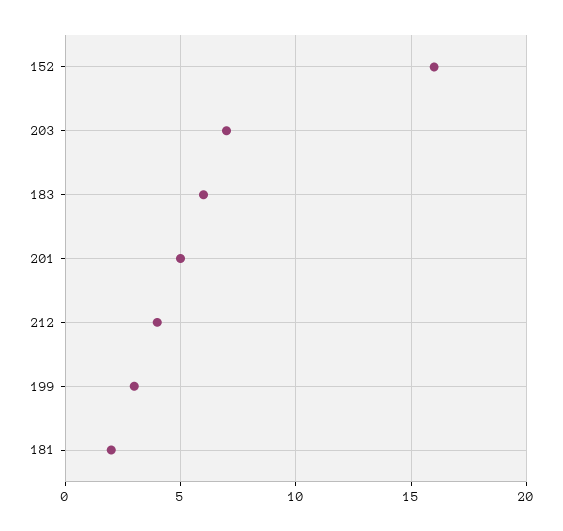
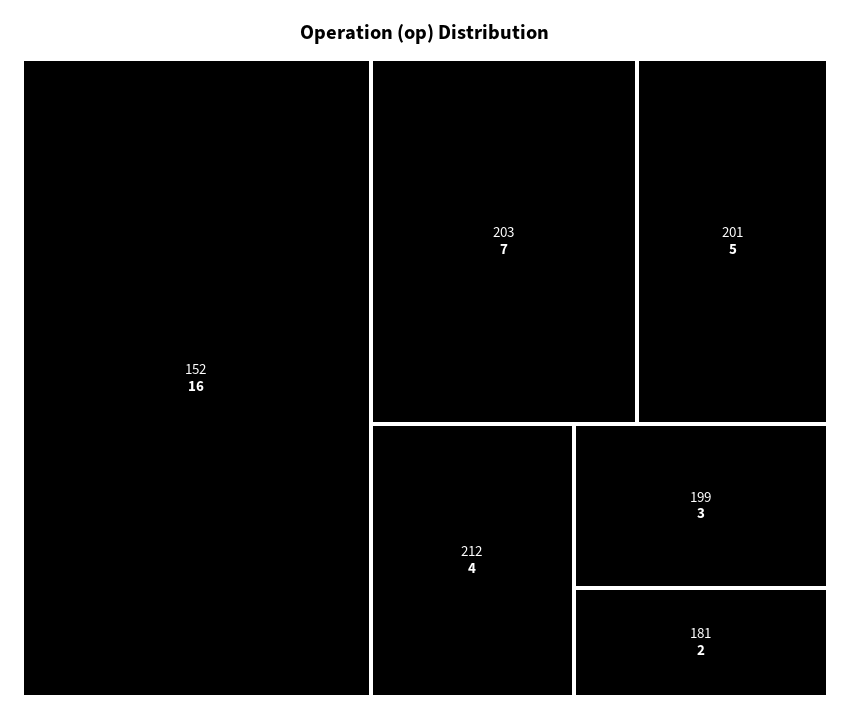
  {
    "152": 16,
    "203": 7,
-   "183": 6,
    "201": 5,
    "212": 4,
    "199": 3,
    "181": 2
  }

